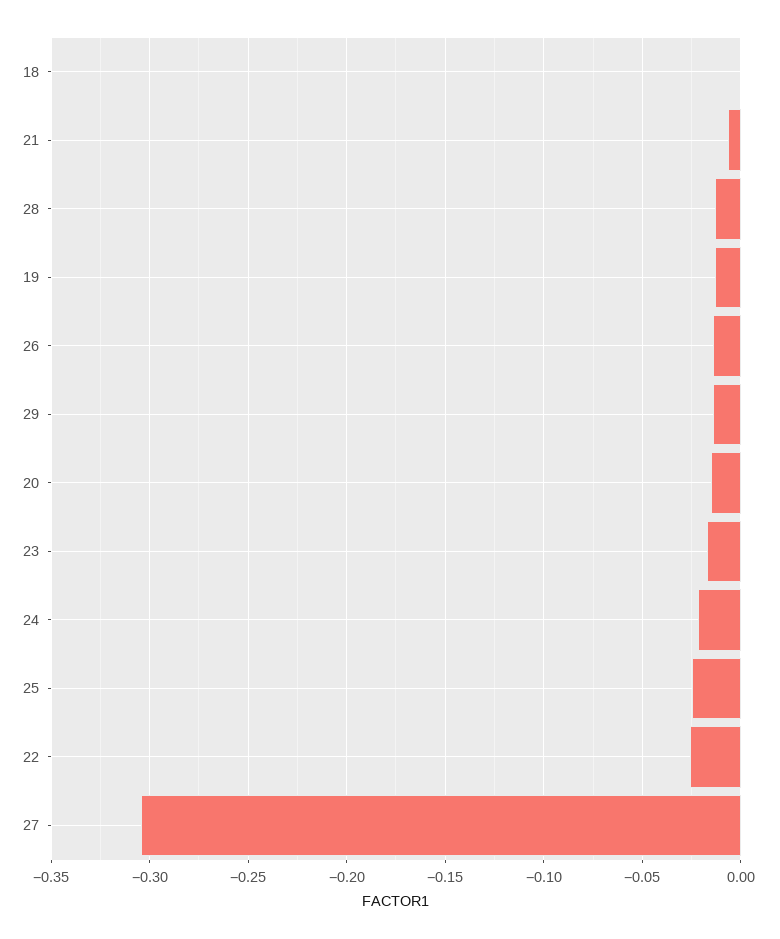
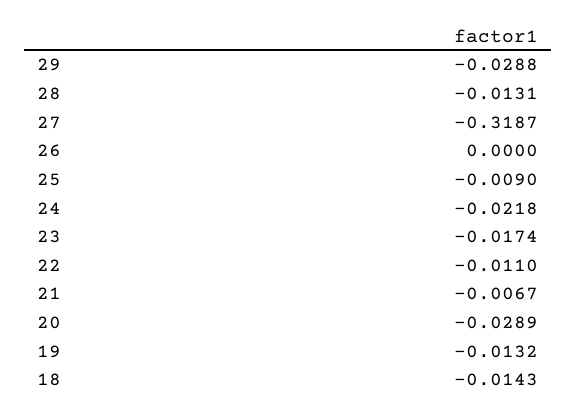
  {
-   "18": 0,
+   "18": -0.0143,
    "21": -0.0067,
    "28": -0.0131,
    "19": -0.0132,
-   "26": -0.015,
+   "26": 0,
-   "29": -0.015,
+   "29": -0.0288,
-   "20": -0.015,
+   "20": -0.0289,
    "23": -0.0174,
    "24": -0.0218,
-   "25": -0.025,
+   "25": -0.009,
-   "22": -0.025,
+   "22": -0.011,
-   "27": -0.305
+   "27": -0.3187
  }

